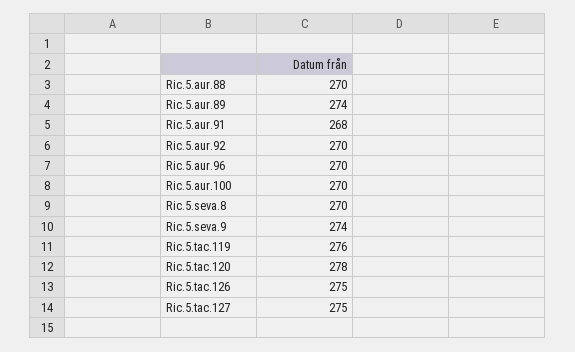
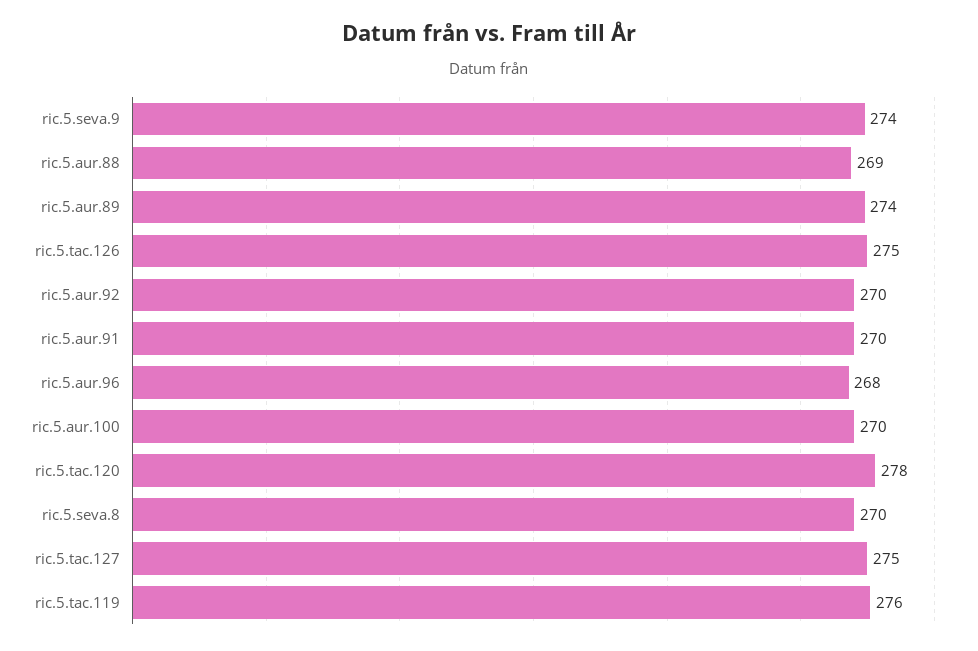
  {
-   "Ric.5.aur.88": 270,
+   "Ric.5.aur.88": 269,
    "Ric.5.aur.89": 274,
-   "Ric.5.aur.91": 268,
+   "Ric.5.aur.91": 270,
    "Ric.5.aur.92": 270,
-   "Ric.5.aur.96": 270,
+   "Ric.5.aur.96": 268,
    "Ric.5.aur.100": 270,
    "Ric.5.seva.8": 270,
    "Ric.5.seva.9": 274,
    "Ric.5.tac.119": 276,
    "Ric.5.tac.120": 278,
    "Ric.5.tac.126": 275,
    "Ric.5.tac.127": 275
  }

